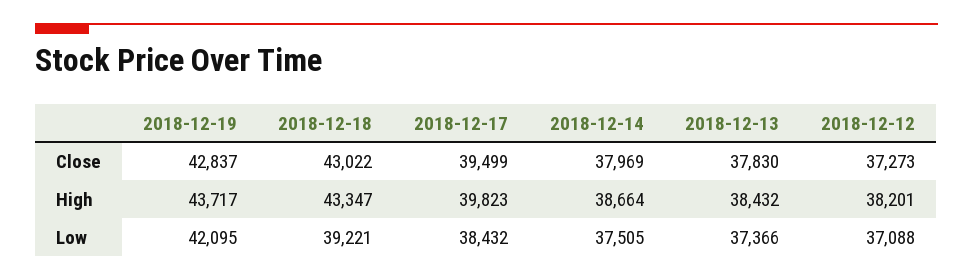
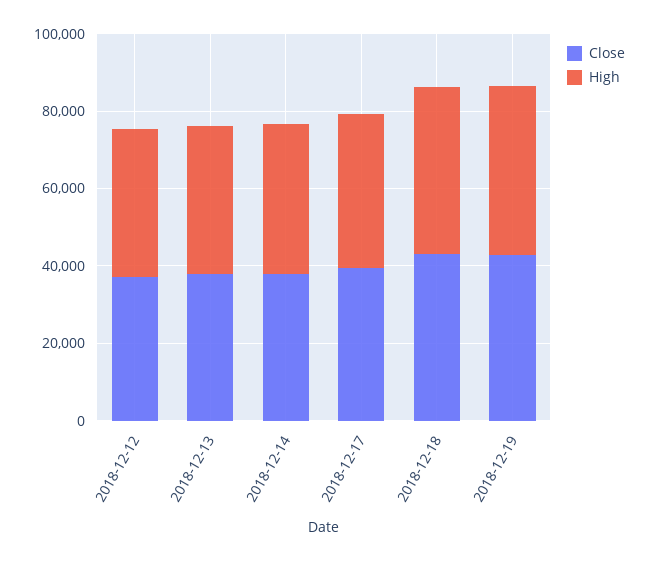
  {
    "Close": {
      "2018-12-19": 42837,
      "2018-12-18": 43022,
      "2018-12-17": 39499,
      "2018-12-14": 37969,
      "2018-12-13": 37830,
      "2018-12-12": 37273
    },
    "High": {
      "2018-12-19": 43717,
      "2018-12-18": 43347,
      "2018-12-17": 39823,
      "2018-12-14": 38664,
      "2018-12-13": 38432,
      "2018-12-12": 38201
-   },
+   }
-   "Low": {
-     "2018-12-19": 42095,
-     "2018-12-18": 39221,
-     "2018-12-17": 38432,
-     "2018-12-14": 37505,
-     "2018-12-13": 37366,
-     "2018-12-12": 37088
-   }
  }

